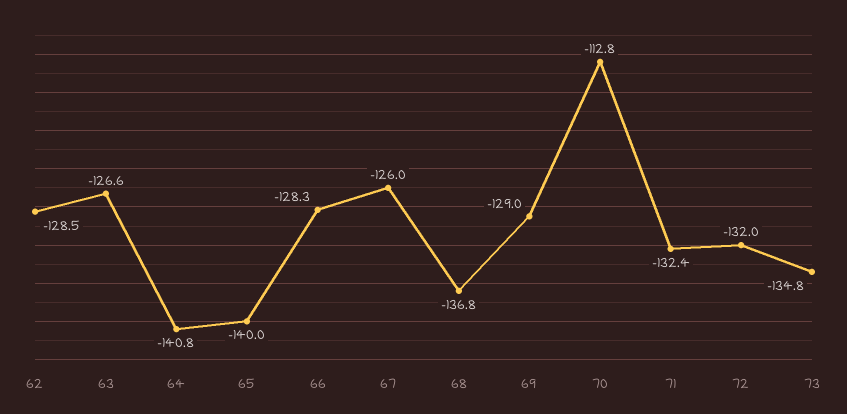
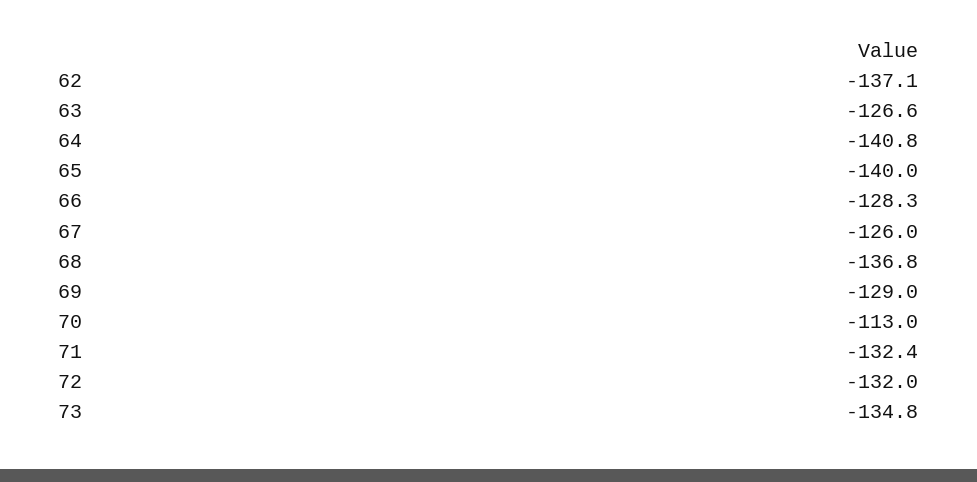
  {
-   "62": -128.5,
+   "62": -137.1,
    "63": -126.6,
    "64": -140.8,
    "65": -140,
    "66": -128.3,
    "67": -126,
    "68": -136.8,
    "69": -129,
-   "70": -112.8,
+   "70": -113,
    "71": -132.4,
    "72": -132,
    "73": -134.8
  }

